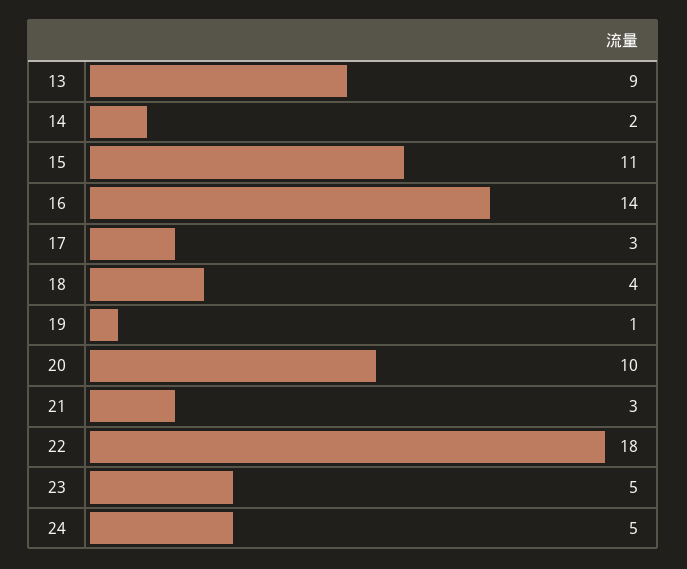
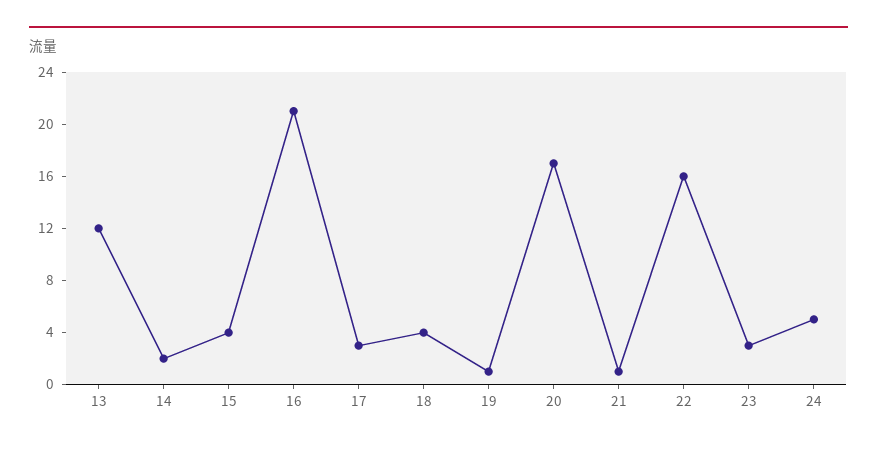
  {
-   "13": 9,
+   "13": 12,
    "14": 2,
-   "15": 11,
+   "15": 4,
-   "16": 14,
+   "16": 21,
    "17": 3,
    "18": 4,
    "19": 1,
-   "20": 10,
+   "20": 17,
-   "21": 3,
+   "21": 1,
-   "22": 18,
+   "22": 16,
-   "23": 5,
+   "23": 3,
    "24": 5
  }

